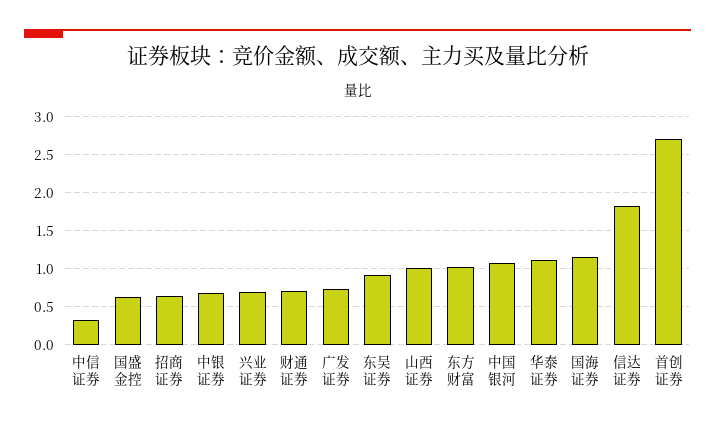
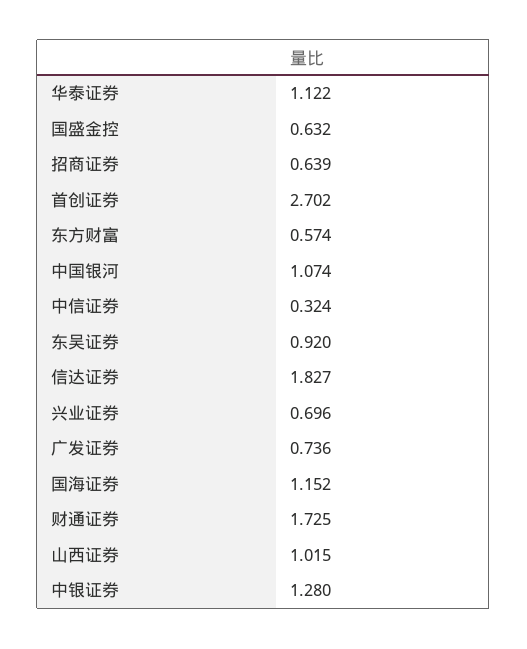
  {
    "中信证券": 0.324,
    "国盛金控": 0.632,
    "招商证券": 0.639,
-   "中银证券": 0.7,
+   "中银证券": 1.28,
    "兴业证券": 0.696,
-   "财通证券": 0.7,
+   "财通证券": 1.725,
    "广发证券": 0.736,
    "东吴证券": 0.92,
    "山西证券": 1.015,
-   "东方财富": 1,
+   "东方财富": 0.574,
    "中国银河": 1.074,
    "华泰证券": 1.122,
    "国海证券": 1.152,
    "信达证券": 1.827,
    "首创证券": 2.702
  }

